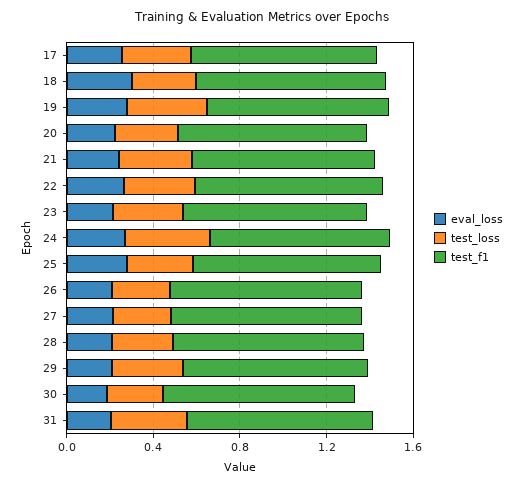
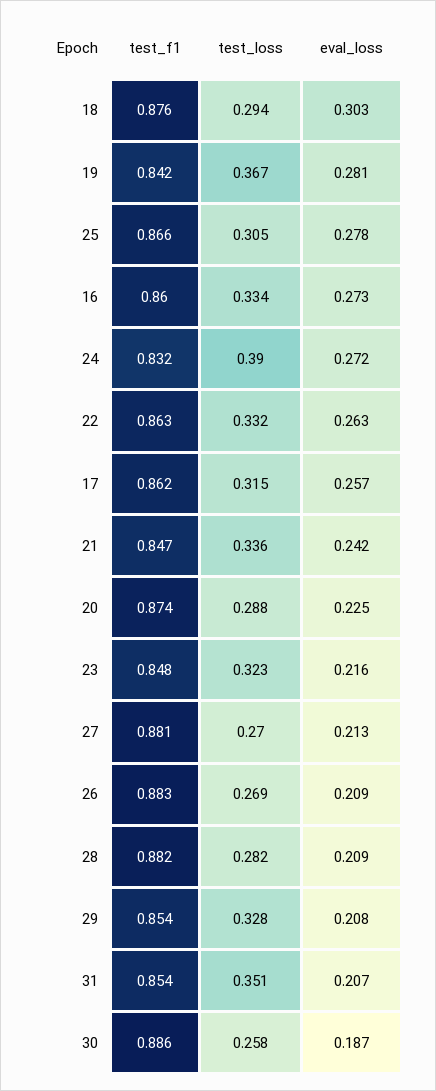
  {
    "eval_loss": {
      "17": 0.257,
      "18": 0.303,
      "19": 0.281,
      "20": 0.225,
      "21": 0.242,
      "22": 0.263,
      "23": 0.216,
      "24": 0.272,
      "25": 0.278,
      "26": 0.209,
      "27": 0.213,
      "28": 0.209,
      "29": 0.208,
      "30": 0.187,
-     "31": 0.207
+     "31": 0.207,
+     "16": 0.273
    },
    "test_loss": {
      "17": 0.315,
      "18": 0.294,
      "19": 0.367,
      "20": 0.288,
      "21": 0.336,
      "22": 0.332,
      "23": 0.323,
      "24": 0.39,
      "25": 0.305,
      "26": 0.269,
      "27": 0.27,
      "28": 0.282,
      "29": 0.328,
      "30": 0.258,
-     "31": 0.351
+     "31": 0.351,
+     "16": 0.334
    },
    "test_f1": {
      "17": 0.862,
      "18": 0.876,
      "19": 0.842,
      "20": 0.874,
      "21": 0.847,
      "22": 0.863,
      "23": 0.848,
      "24": 0.832,
      "25": 0.866,
      "26": 0.883,
      "27": 0.881,
      "28": 0.882,
      "29": 0.854,
      "30": 0.886,
-     "31": 0.854
+     "31": 0.854,
+     "16": 0.86
    }
  }

